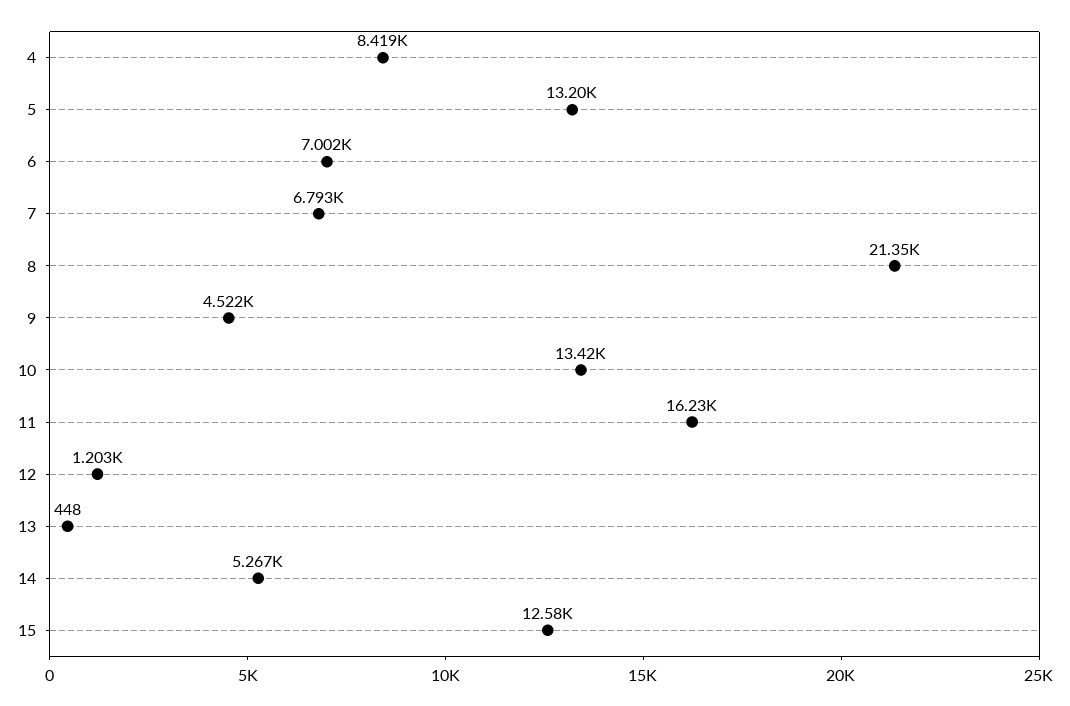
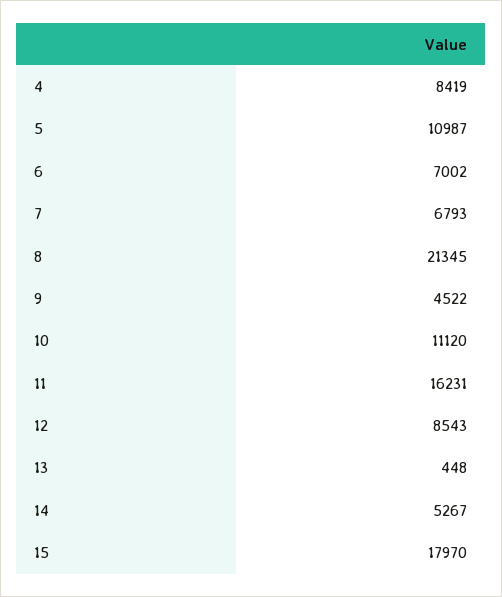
  {
    "4": 8419,
-   "5": 13200,
+   "5": 10987,
    "6": 7002,
    "7": 6793,
    "8": 21345,
    "9": 4522,
-   "10": 13420,
+   "10": 11120,
    "11": 16231,
-   "12": 1203,
+   "12": 8543,
    "13": 448,
    "14": 5267,
-   "15": 12580
+   "15": 17970
  }

